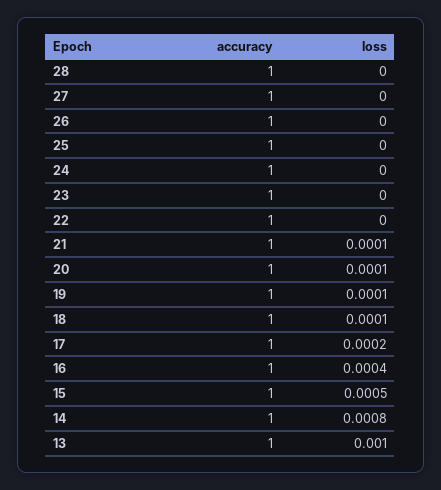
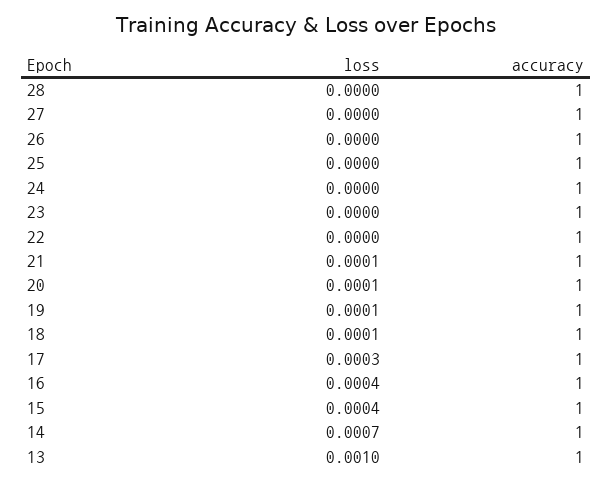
  {
    "accuracy": {
      "28": 1,
      "27": 1,
      "26": 1,
      "25": 1,
      "24": 1,
      "23": 1,
      "22": 1,
      "21": 1,
      "20": 1,
      "19": 1,
      "18": 1,
      "17": 1,
      "16": 1,
      "15": 1,
      "14": 1,
      "13": 1
    },
    "loss": {
      "28": 0,
      "27": 0,
      "26": 0,
      "25": 0,
      "24": 0,
      "23": 0,
      "22": 0,
      "21": 0.0001,
      "20": 0.0001,
      "19": 0.0001,
      "18": 0.0001,
-     "17": 0.0002,
+     "17": 0.0003,
      "16": 0.0004,
-     "15": 0.0005,
+     "15": 0.0004,
-     "14": 0.0008,
+     "14": 0.0007,
      "13": 0.001
    }
  }

